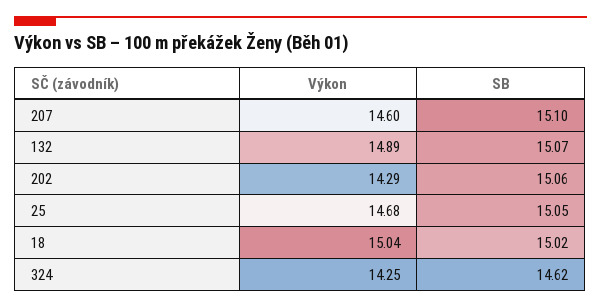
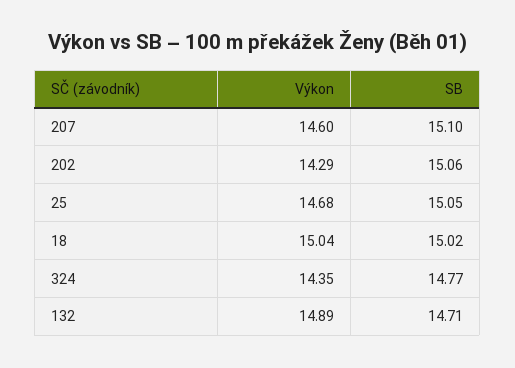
  {
    "Výkon": {
      "207": 14.6,
      "132": 14.89,
      "202": 14.29,
      "25": 14.68,
      "18": 15.04,
-     "324": 14.25
+     "324": 14.35
    },
    "SB": {
      "207": 15.1,
-     "132": 15.07,
+     "132": 14.71,
      "202": 15.06,
      "25": 15.05,
      "18": 15.02,
-     "324": 14.62
+     "324": 14.77
    }
  }

